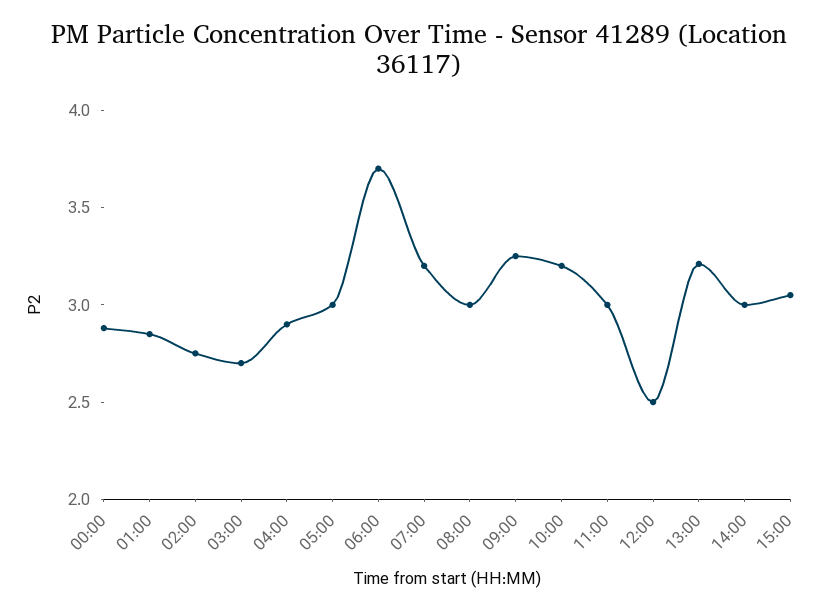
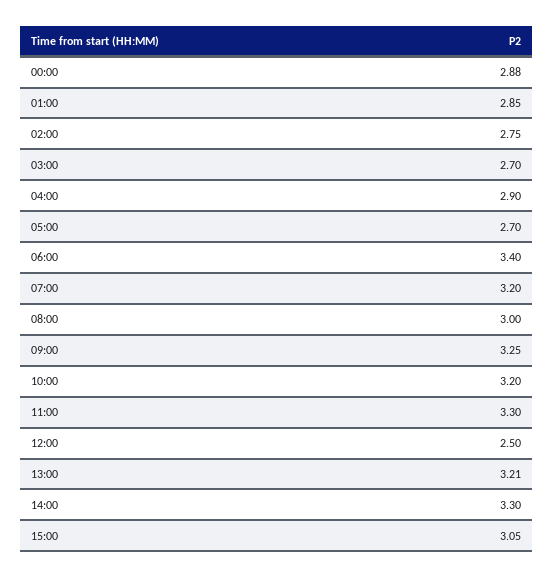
  {
    "00:00": 2.88,
    "01:00": 2.85,
    "02:00": 2.75,
    "03:00": 2.7,
    "04:00": 2.9,
-   "05:00": 3,
+   "05:00": 2.7,
-   "06:00": 3.7,
+   "06:00": 3.4,
    "07:00": 3.2,
    "08:00": 3,
    "09:00": 3.25,
    "10:00": 3.2,
-   "11:00": 3,
+   "11:00": 3.3,
    "12:00": 2.5,
    "13:00": 3.21,
-   "14:00": 3,
+   "14:00": 3.3,
    "15:00": 3.05
  }

